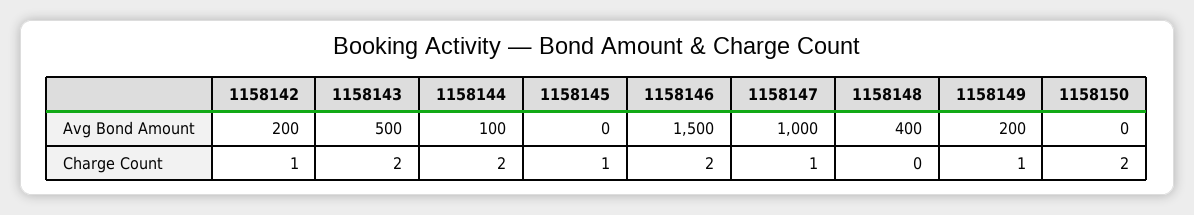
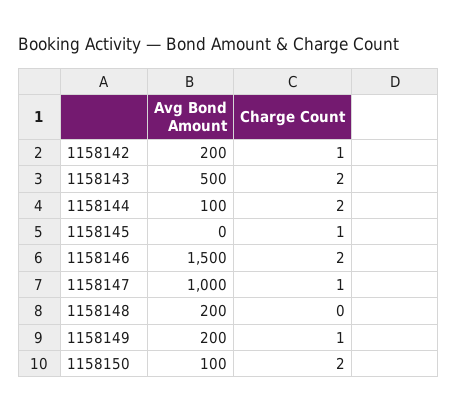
  {
    "1158142": {
      "Avg Bond Amount": 200,
      "Charge Count": 1
    },
    "1158143": {
      "Avg Bond Amount": 500,
      "Charge Count": 2
    },
    "1158144": {
      "Avg Bond Amount": 100,
      "Charge Count": 2
    },
    "1158145": {
      "Avg Bond Amount": 0,
      "Charge Count": 1
    },
    "1158146": {
      "Avg Bond Amount": 1500,
      "Charge Count": 2
    },
    "1158147": {
      "Avg Bond Amount": 1000,
      "Charge Count": 1
    },
    "1158148": {
-     "Avg Bond Amount": 400,
+     "Avg Bond Amount": 200,
      "Charge Count": 0
    },
    "1158149": {
      "Avg Bond Amount": 200,
      "Charge Count": 1
    },
    "1158150": {
-     "Avg Bond Amount": 0,
+     "Avg Bond Amount": 100,
      "Charge Count": 2
    }
  }

